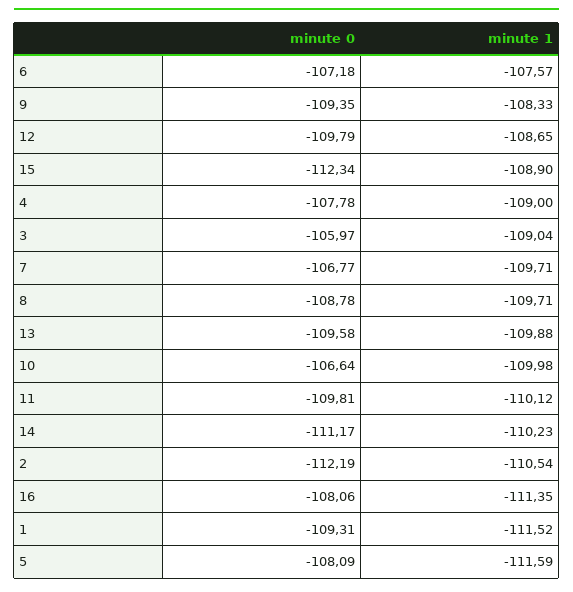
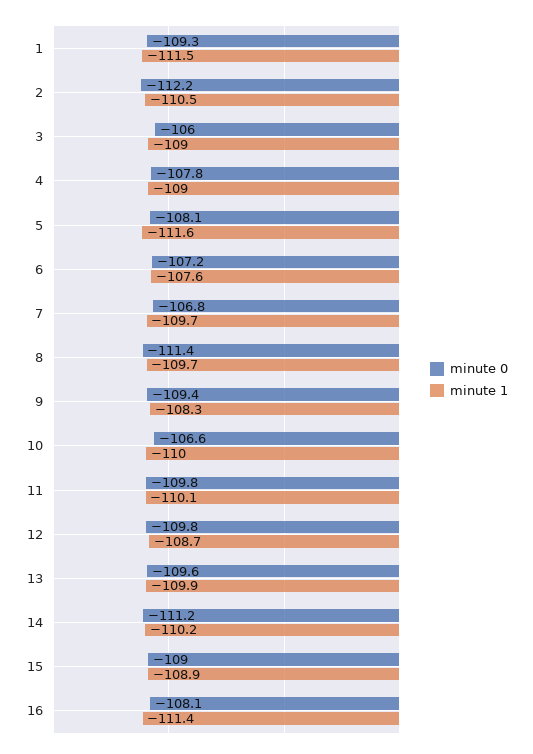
  {
    "minute 0": {
      "6": -107.18,
      "9": -109.35,
      "12": -109.79,
-     "15": -112.34,
+     "15": -109,
      "4": -107.78,
      "3": -105.97,
      "7": -106.77,
-     "8": -108.78,
+     "8": -111.4,
      "13": -109.58,
      "10": -106.64,
      "11": -109.81,
      "14": -111.17,
      "2": -112.19,
      "16": -108.06,
      "1": -109.31,
      "5": -108.09
    },
    "minute 1": {
      "6": -107.57,
      "9": -108.33,
      "12": -108.65,
      "15": -108.9,
      "4": -109,
      "3": -109.04,
      "7": -109.71,
      "8": -109.71,
      "13": -109.88,
      "10": -109.98,
      "11": -110.12,
      "14": -110.23,
      "2": -110.54,
      "16": -111.35,
      "1": -111.52,
      "5": -111.59
    }
  }

